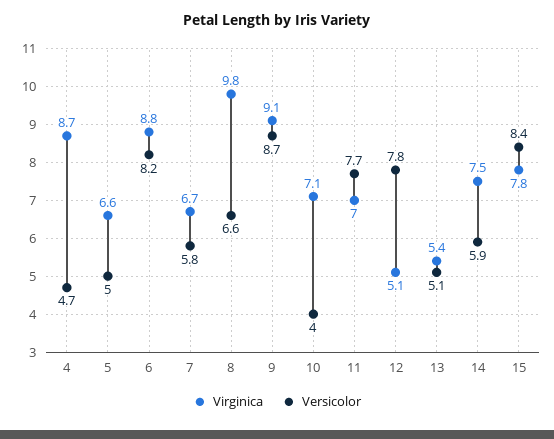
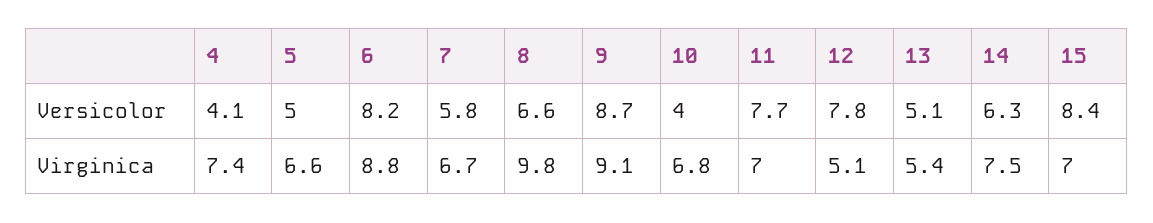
  {
    "Virginica": {
-     "4": 8.7,
+     "4": 7.4,
      "5": 6.6,
      "6": 8.8,
      "7": 6.7,
      "8": 9.8,
      "9": 9.1,
-     "10": 7.1,
+     "10": 6.8,
      "11": 7,
      "12": 5.1,
      "13": 5.4,
      "14": 7.5,
-     "15": 7.8
+     "15": 7
    },
    "Versicolor": {
-     "4": 4.7,
+     "4": 4.1,
      "5": 5,
      "6": 8.2,
      "7": 5.8,
      "8": 6.6,
      "9": 8.7,
      "10": 4,
      "11": 7.7,
      "12": 7.8,
      "13": 5.1,
-     "14": 5.9,
+     "14": 6.3,
      "15": 8.4
    }
  }

